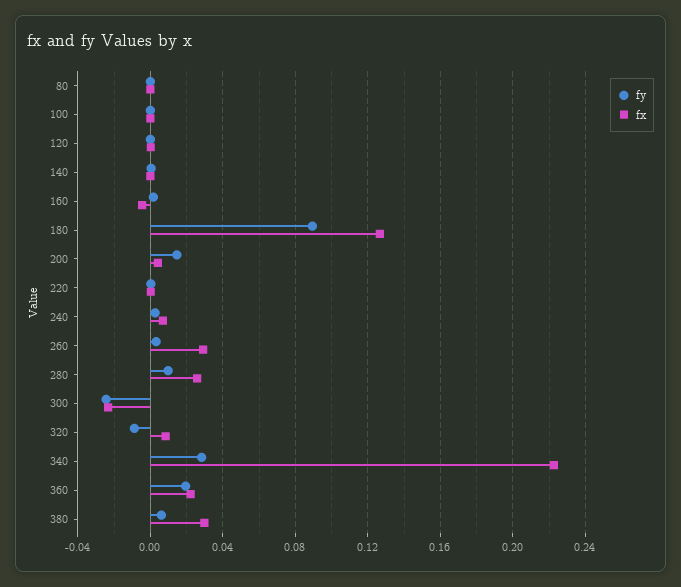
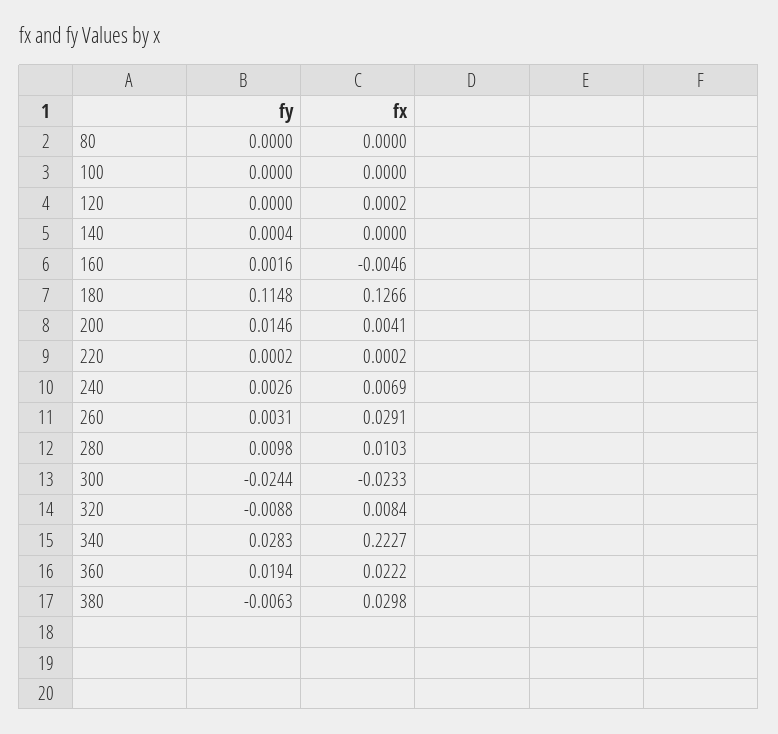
  {
    "fy": {
      "80": 0,
      "100": 0,
      "120": 0,
      "140": 0.0004,
      "160": 0.0016,
-     "180": 0.09,
+     "180": 0.1148,
      "200": 0.0146,
      "220": 0.0002,
      "240": 0.0026,
      "260": 0.0031,
      "280": 0.0098,
      "300": -0.0244,
      "320": -0.0088,
      "340": 0.0283,
      "360": 0.0194,
-     "380": 0.005
+     "380": -0.0063
    },
    "fx": {
      "80": 0,
      "100": 0,
      "120": 0.0002,
      "140": 0,
      "160": -0.0046,
      "180": 0.1266,
      "200": 0.0041,
      "220": 0.0002,
      "240": 0.0069,
      "260": 0.0291,
-     "280": 0.025,
+     "280": 0.0103,
      "300": -0.0233,
      "320": 0.0084,
      "340": 0.2227,
      "360": 0.0222,
      "380": 0.0298
    }
  }

